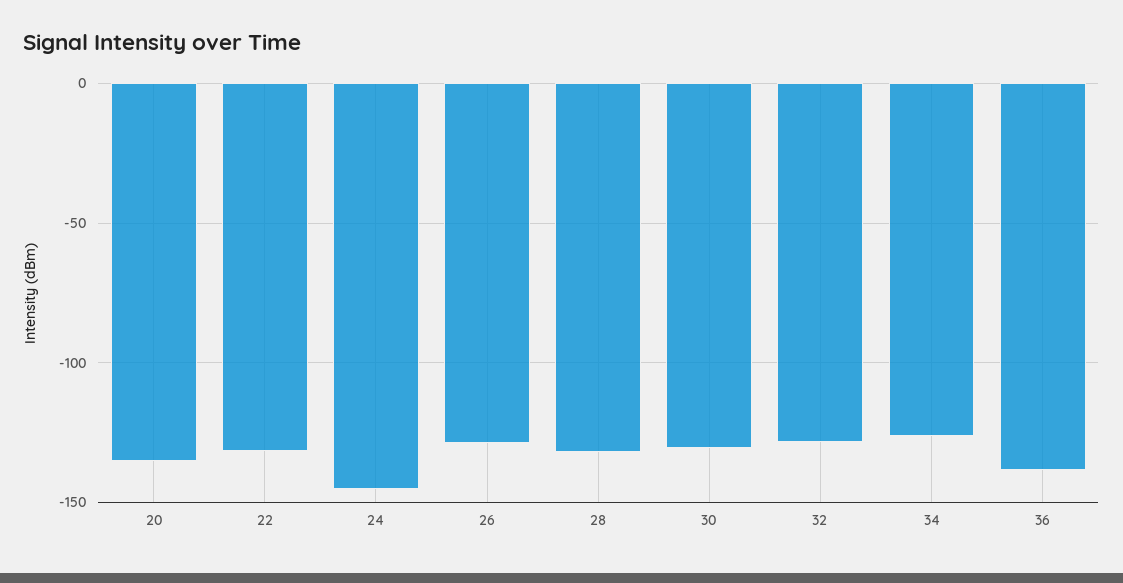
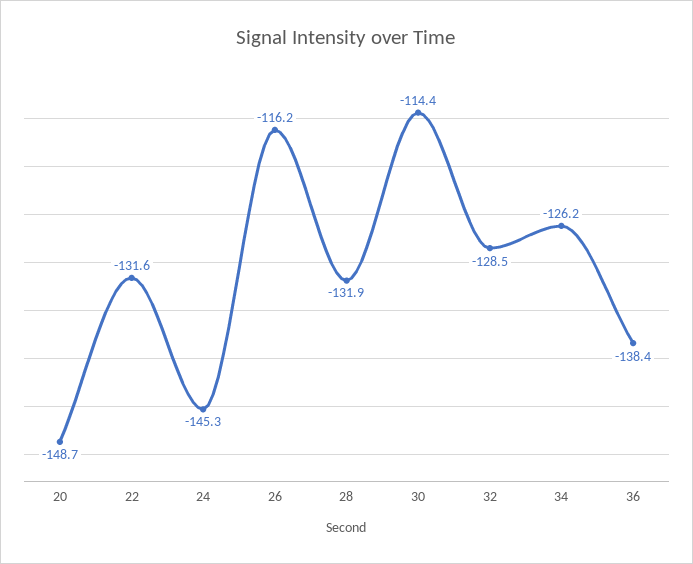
  {
-   "20": -135,
+   "20": -148.7,
    "22": -131.6,
    "24": -145.3,
-   "26": -130,
+   "26": -116.2,
    "28": -131.9,
-   "30": -130,
+   "30": -114.4,
    "32": -128.5,
    "34": -126.2,
    "36": -138.4
  }

